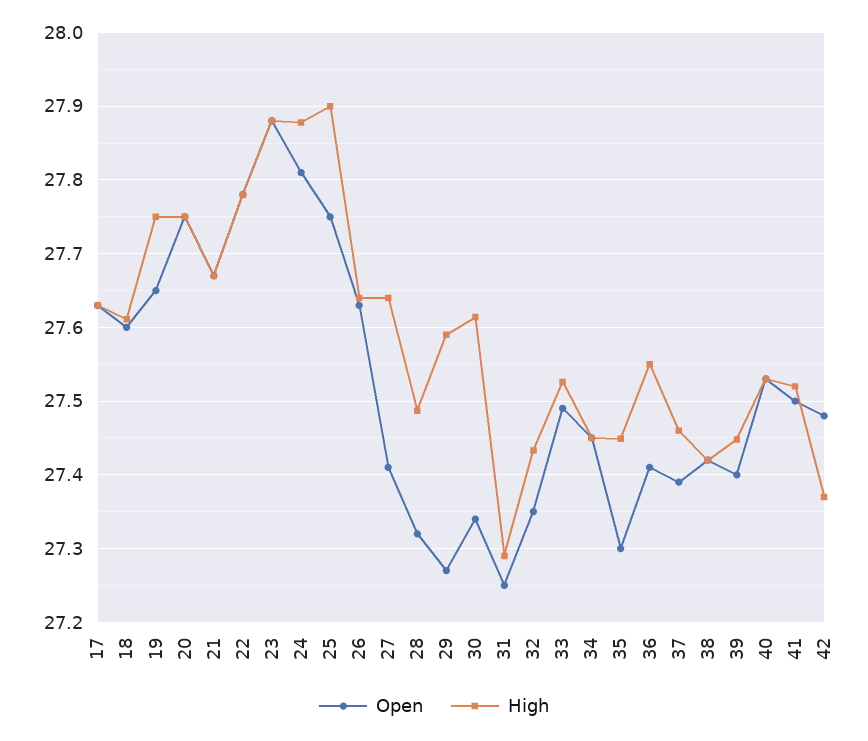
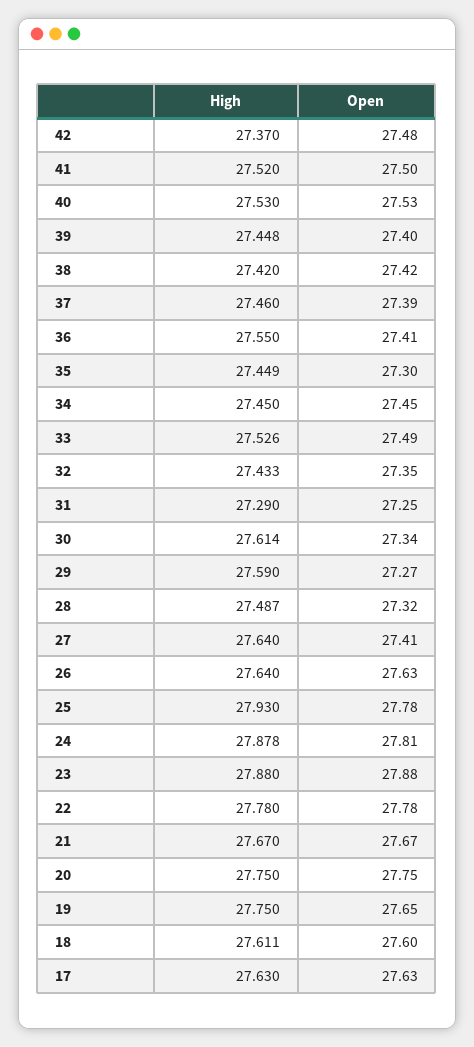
  {
    "Open": {
      "17": 27.63,
      "18": 27.6,
      "19": 27.65,
      "20": 27.75,
      "21": 27.67,
      "22": 27.78,
      "23": 27.88,
      "24": 27.81,
-     "25": 27.75,
+     "25": 27.78,
      "26": 27.63,
      "27": 27.41,
      "28": 27.32,
      "29": 27.27,
      "30": 27.34,
      "31": 27.25,
      "32": 27.35,
      "33": 27.49,
      "34": 27.45,
      "35": 27.3,
      "36": 27.41,
      "37": 27.39,
      "38": 27.42,
      "39": 27.4,
      "40": 27.53,
      "41": 27.5,
      "42": 27.48
    },
    "High": {
      "17": 27.63,
      "18": 27.611,
      "19": 27.75,
      "20": 27.75,
      "21": 27.67,
      "22": 27.78,
      "23": 27.88,
      "24": 27.878,
-     "25": 27.9,
+     "25": 27.93,
      "26": 27.64,
      "27": 27.64,
      "28": 27.487,
      "29": 27.59,
      "30": 27.614,
      "31": 27.29,
      "32": 27.433,
      "33": 27.526,
      "34": 27.45,
      "35": 27.449,
      "36": 27.55,
      "37": 27.46,
      "38": 27.42,
      "39": 27.448,
      "40": 27.53,
      "41": 27.52,
      "42": 27.37
    }
  }

